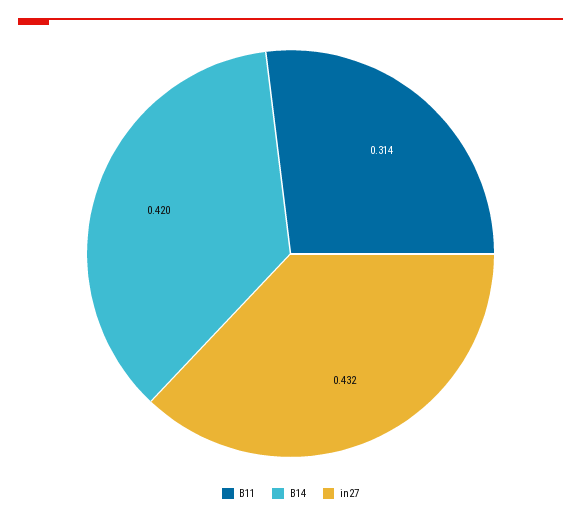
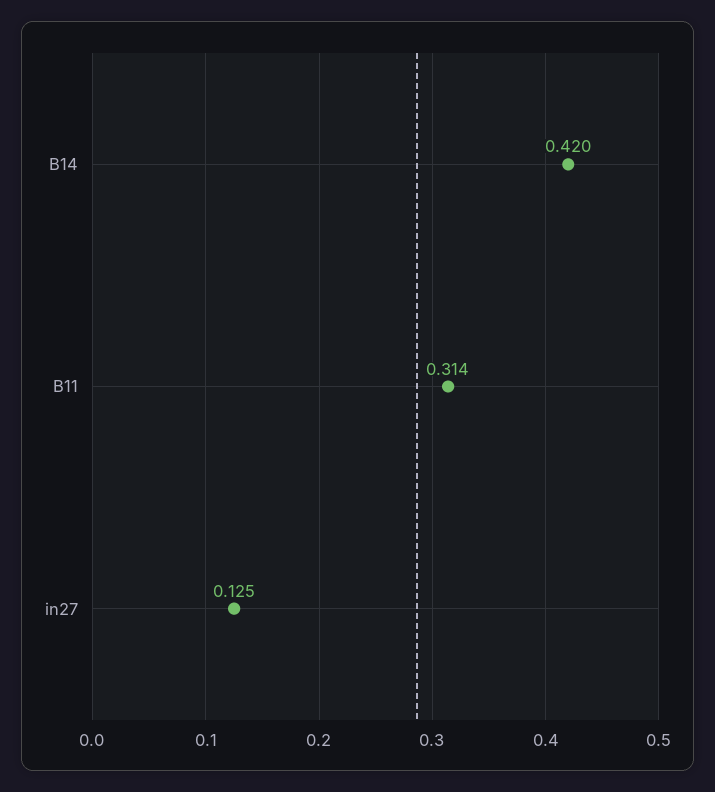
  {
    "B11": 0.314,
    "B14": 0.42,
-   "in27": 0.432
+   "in27": 0.125
  }

